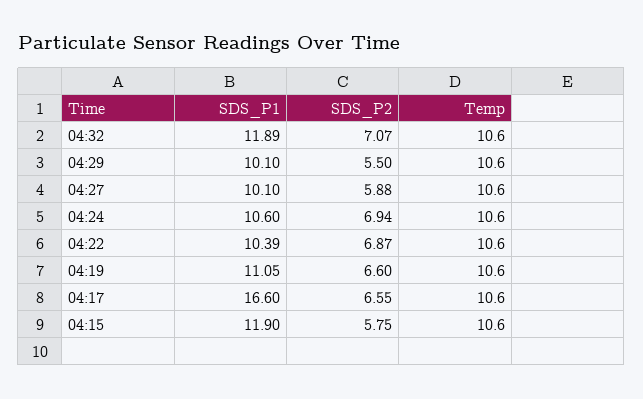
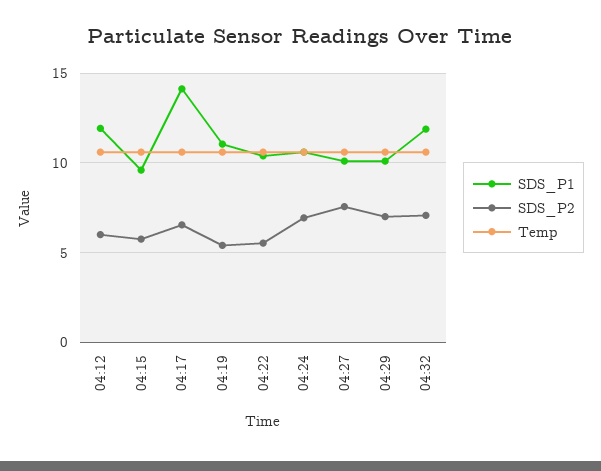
  {
    "SDS_P1": {
      "04:32": 11.89,
      "04:29": 10.1,
      "04:27": 10.1,
      "04:24": 10.6,
      "04:22": 10.39,
      "04:19": 11.05,
-     "04:17": 16.6,
+     "04:17": 14,
-     "04:15": 11.9
+     "04:15": 9.5,
+     "04:12": 12
    },
    "SDS_P2": {
      "04:32": 7.07,
-     "04:29": 5.5,
+     "04:29": 7,
-     "04:27": 5.88,
+     "04:27": 7.5,
      "04:24": 6.94,
-     "04:22": 6.87,
+     "04:22": 5.5,
-     "04:19": 6.6,
+     "04:19": 5.5,
      "04:17": 6.55,
-     "04:15": 5.75
+     "04:15": 5.75,
+     "04:12": 6
    },
    "Temp": {
      "04:32": 10.6,
      "04:29": 10.6,
      "04:27": 10.6,
      "04:24": 10.6,
      "04:22": 10.6,
      "04:19": 10.6,
      "04:17": 10.6,
-     "04:15": 10.6
+     "04:15": 10.6,
+     "04:12": 10.5
    }
  }

